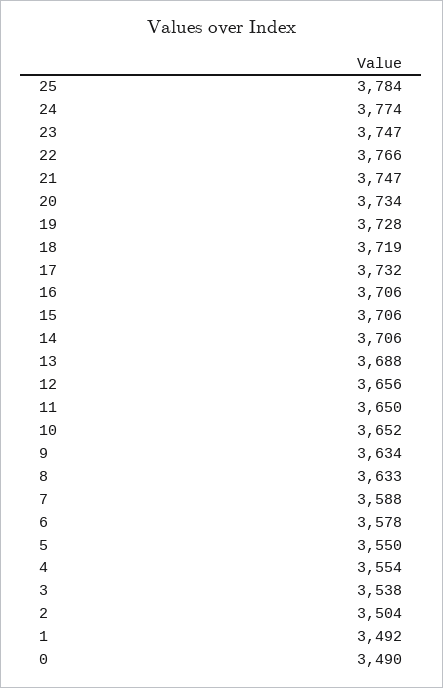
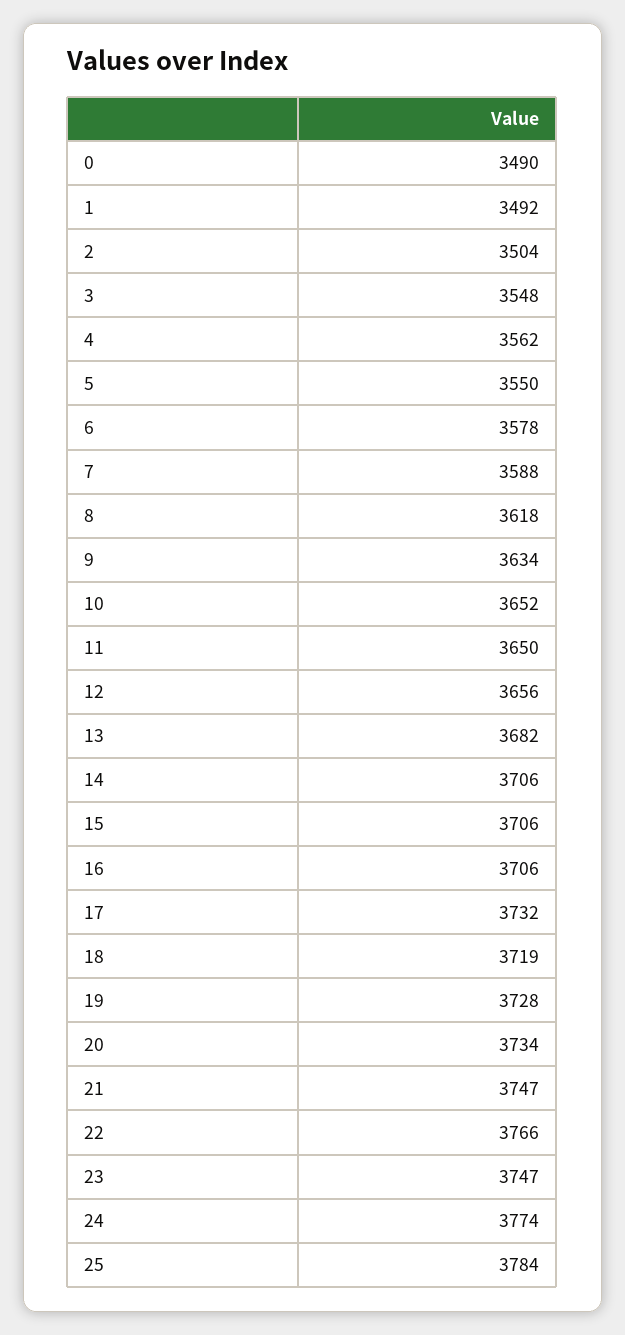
  {
    "25": 3784,
    "24": 3774,
    "23": 3747,
    "22": 3766,
    "21": 3747,
    "20": 3734,
    "19": 3728,
    "18": 3719,
    "17": 3732,
    "16": 3706,
    "15": 3706,
    "14": 3706,
-   "13": 3688,
+   "13": 3682,
    "12": 3656,
    "11": 3650,
    "10": 3652,
    "9": 3634,
-   "8": 3633,
+   "8": 3618,
    "7": 3588,
    "6": 3578,
    "5": 3550,
-   "4": 3554,
+   "4": 3562,
-   "3": 3538,
+   "3": 3548,
    "2": 3504,
    "1": 3492,
    "0": 3490
  }

